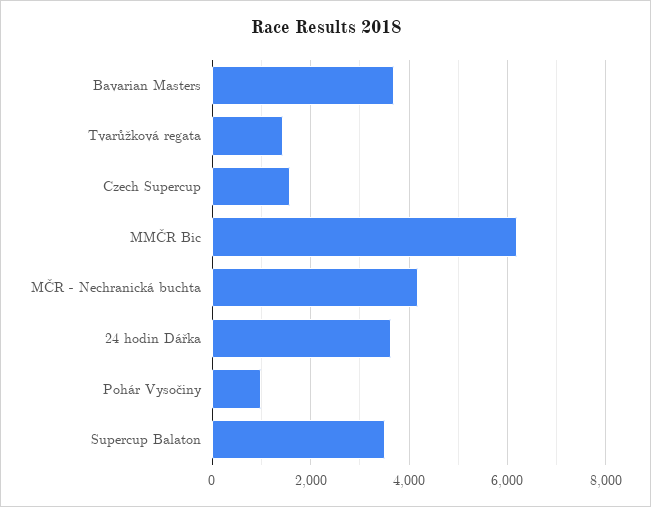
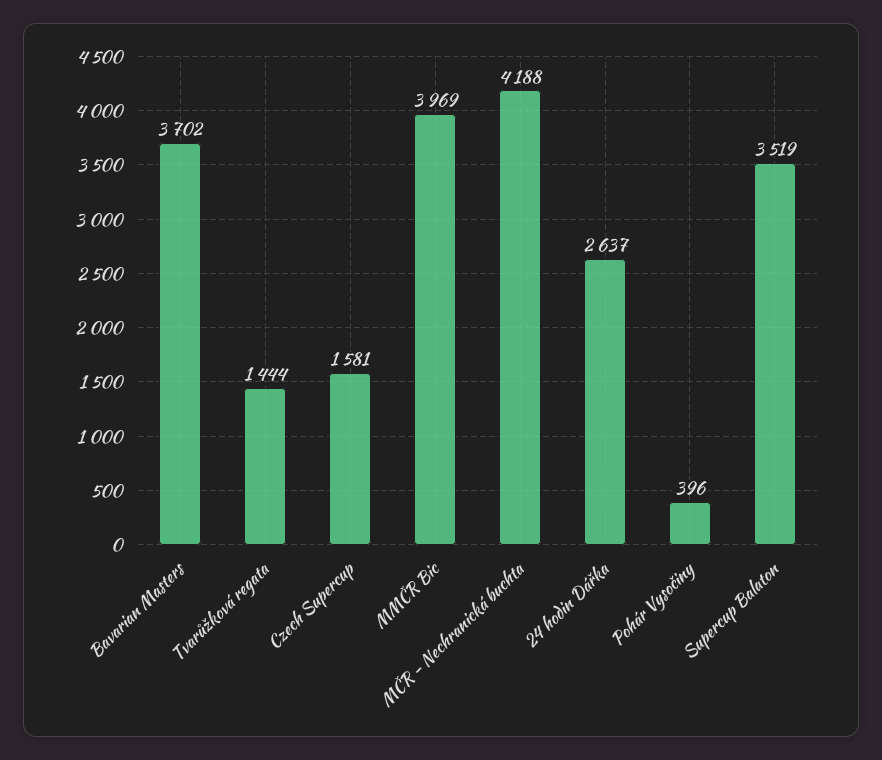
  {
    "Bavarian Masters": 3702,
    "Tvarůžková regata": 1444,
    "Czech Supercup": 1581,
-   "MMČR Bic": 6200,
+   "MMČR Bic": 3969,
    "MČR - Nechranická buchta": 4188,
-   "24 hodin Dářka": 3600,
+   "24 hodin Dářka": 2637,
-   "Pohár Vysočiny": 1000,
+   "Pohár Vysočiny": 396,
    "Supercup Balaton": 3519
  }

